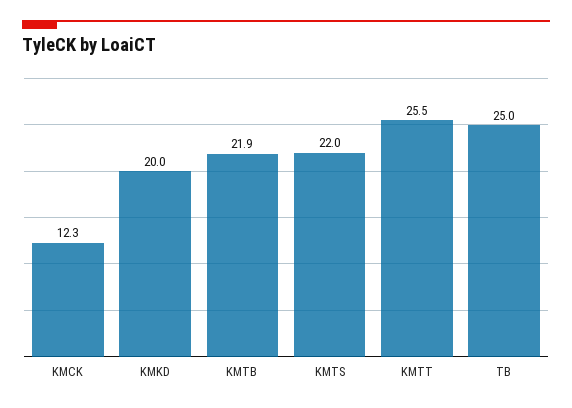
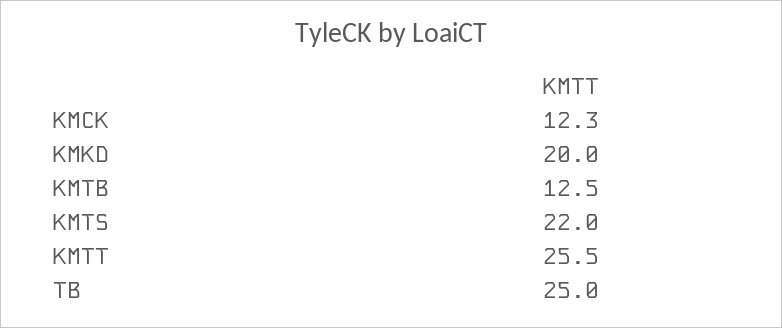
  {
    "KMCK": 12.3,
    "KMKD": 20,
-   "KMTB": 21.9,
+   "KMTB": 12.5,
    "KMTS": 22,
    "KMTT": 25.5,
    "TB": 25
  }

